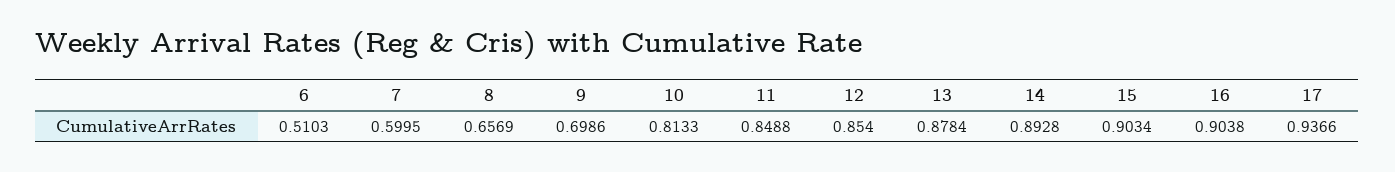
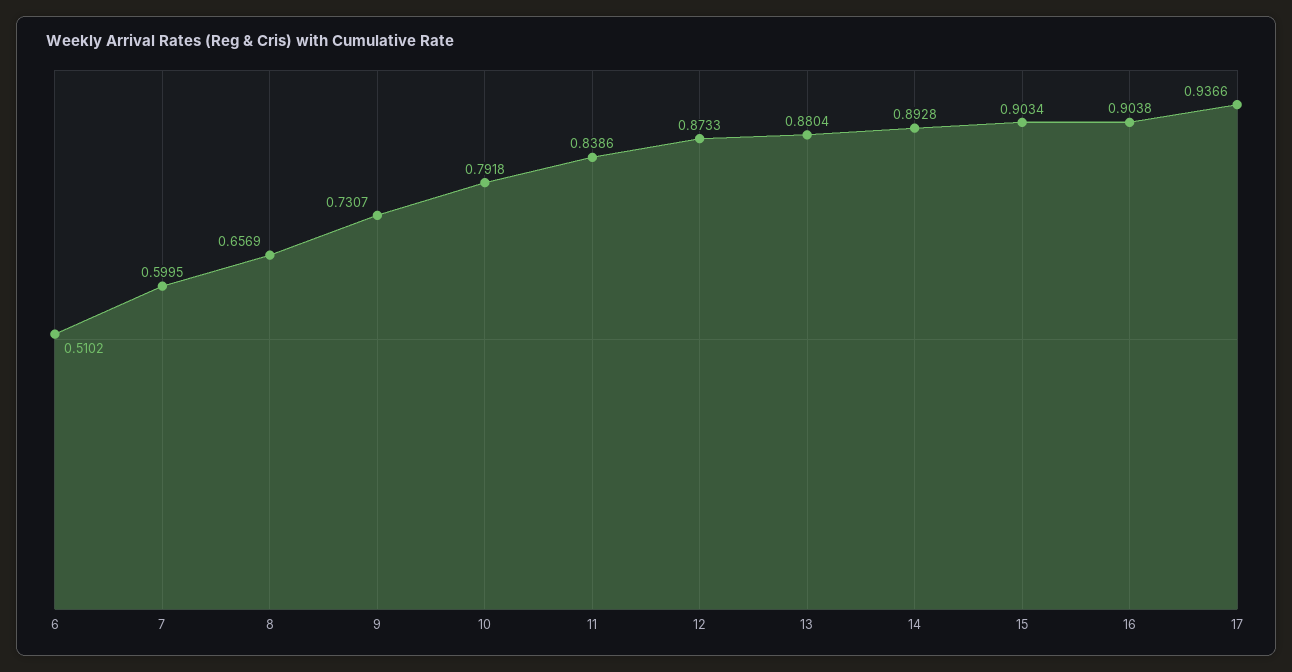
  {
-   "6": 0.5103,
+   "6": 0.5102,
    "7": 0.5995,
    "8": 0.6569,
-   "9": 0.6986,
+   "9": 0.7307,
-   "10": 0.8133,
+   "10": 0.7918,
-   "11": 0.8488,
+   "11": 0.8386,
-   "12": 0.854,
+   "12": 0.8733,
-   "13": 0.8784,
+   "13": 0.8804,
    "14": 0.8928,
    "15": 0.9034,
    "16": 0.9038,
    "17": 0.9366
  }

